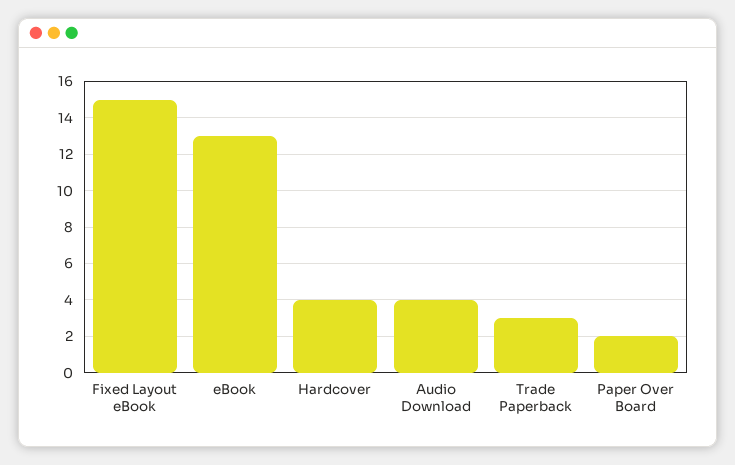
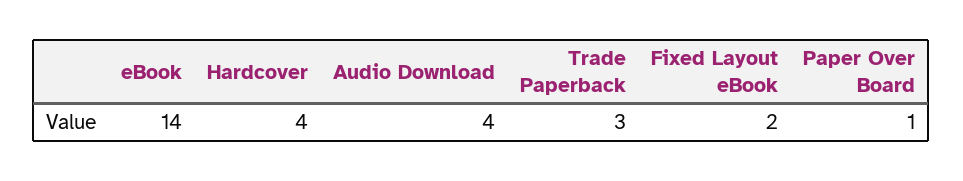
  {
-   "Fixed Layout eBook": 15,
+   "Fixed Layout eBook": 2,
-   "eBook": 13,
+   "eBook": 14,
    "Hardcover": 4,
    "Audio Download": 4,
    "Trade Paperback": 3,
-   "Paper Over Board": 2
+   "Paper Over Board": 1
  }

